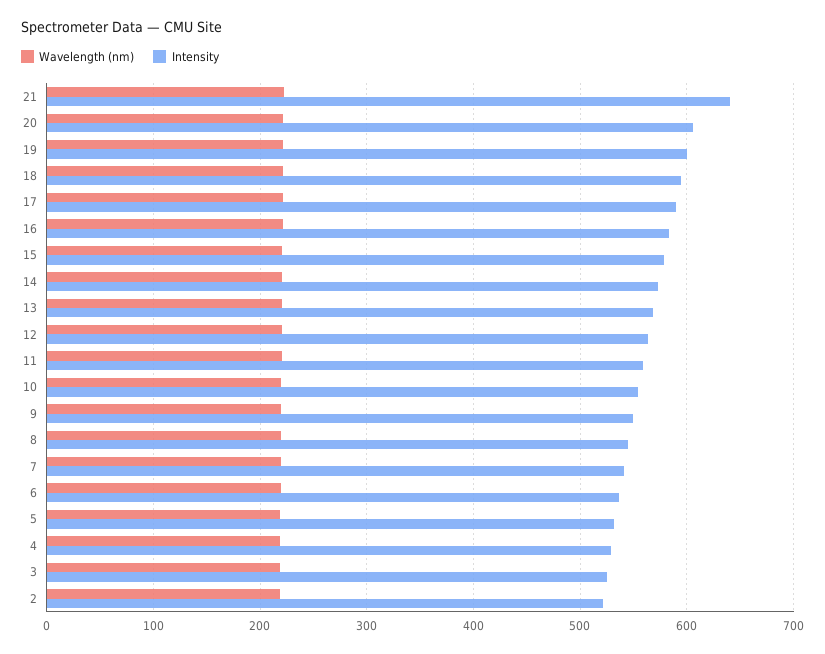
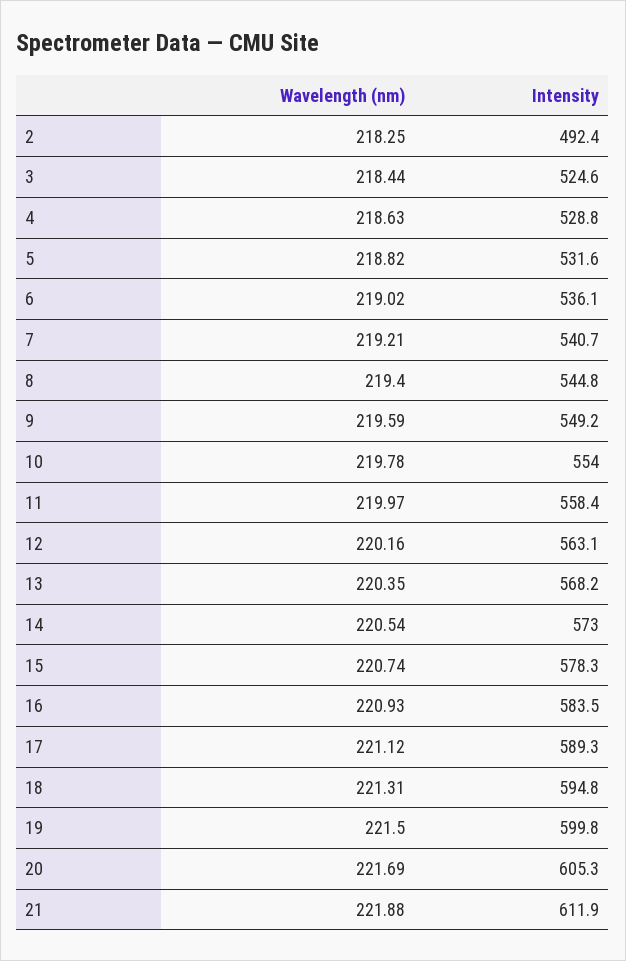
  {
    "Wavelength (nm)": {
      "21": 221.88,
      "20": 221.69,
      "19": 221.5,
      "18": 221.31,
      "17": 221.12,
      "16": 220.93,
      "15": 220.74,
      "14": 220.54,
      "13": 220.35,
      "12": 220.16,
      "11": 219.97,
      "10": 219.78,
      "9": 219.59,
      "8": 219.4,
      "7": 219.21,
      "6": 219.02,
      "5": 218.82,
      "4": 218.63,
      "3": 218.44,
      "2": 218.25
    },
    "Intensity": {
-     "21": 640,
+     "21": 611.9,
      "20": 605.3,
      "19": 599.8,
      "18": 594.8,
      "17": 589.3,
      "16": 583.5,
      "15": 578.3,
      "14": 573,
      "13": 568.2,
      "12": 563.1,
      "11": 558.4,
      "10": 554,
      "9": 549.2,
      "8": 544.8,
      "7": 540.7,
      "6": 536.1,
      "5": 531.6,
      "4": 528.8,
      "3": 524.6,
-     "2": 520
+     "2": 492.4
    }
  }

